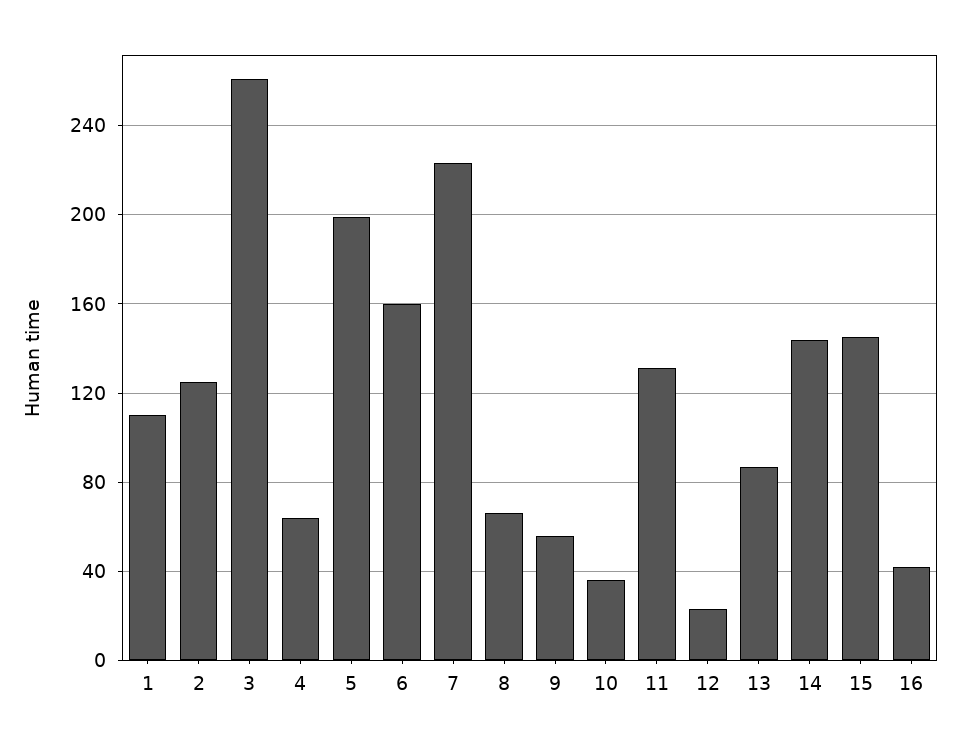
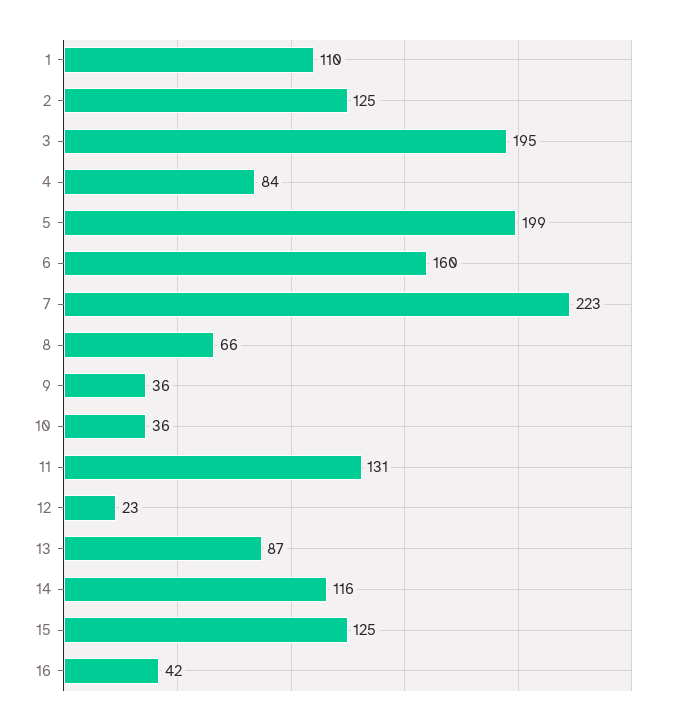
  {
    "1": 110,
    "2": 125,
-   "3": 260,
+   "3": 195,
-   "4": 65,
+   "4": 84,
    "5": 199,
    "6": 160,
    "7": 223,
    "8": 66,
-   "9": 55,
+   "9": 36,
    "10": 36,
    "11": 131,
    "12": 23,
    "13": 87,
-   "14": 145,
+   "14": 116,
-   "15": 145,
+   "15": 125,
    "16": 42
  }

